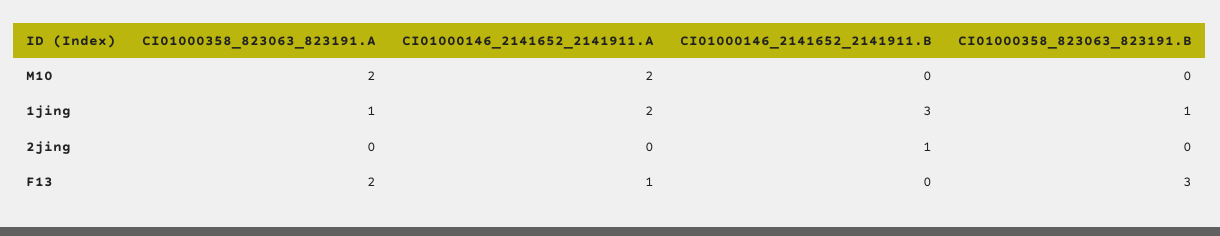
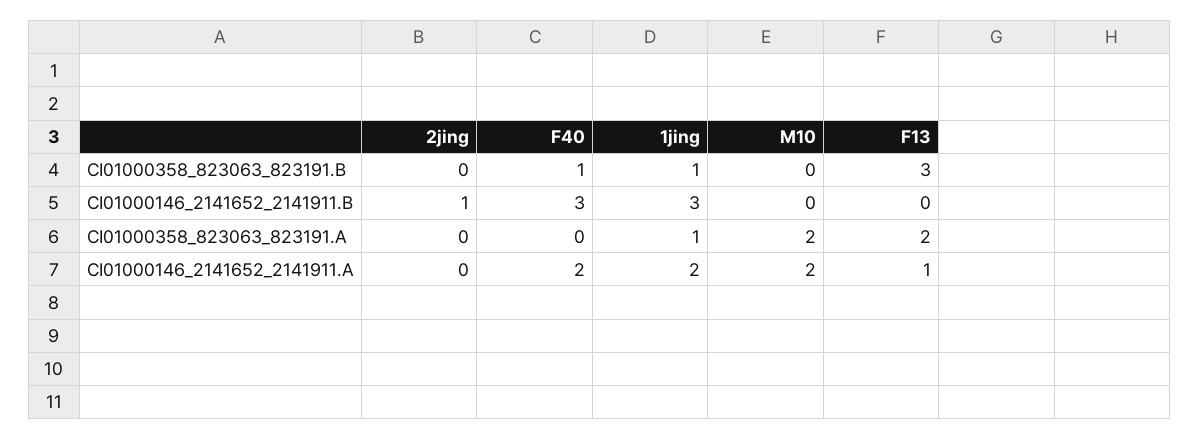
  {
    "CI01000358_823063_823191.A": {
      "M10": 2,
      "1jing": 1,
      "2jing": 0,
-     "F13": 2
+     "F13": 2,
+     "F40": 0
    },
    "CI01000146_2141652_2141911.A": {
      "M10": 2,
      "1jing": 2,
      "2jing": 0,
-     "F13": 1
+     "F13": 1,
+     "F40": 2
    },
    "CI01000146_2141652_2141911.B": {
      "M10": 0,
      "1jing": 3,
      "2jing": 1,
-     "F13": 0
+     "F13": 0,
+     "F40": 3
    },
    "CI01000358_823063_823191.B": {
      "M10": 0,
      "1jing": 1,
      "2jing": 0,
-     "F13": 3
+     "F13": 3,
+     "F40": 1
    }
  }

